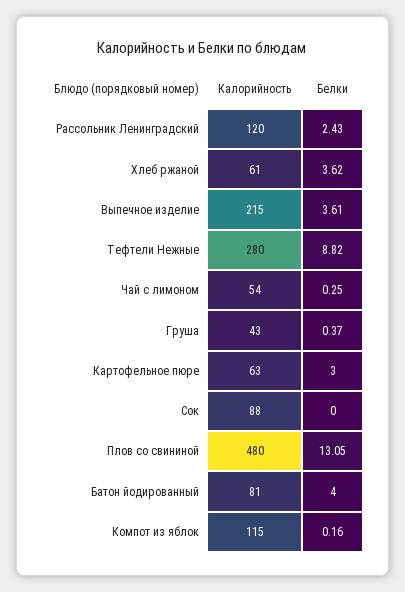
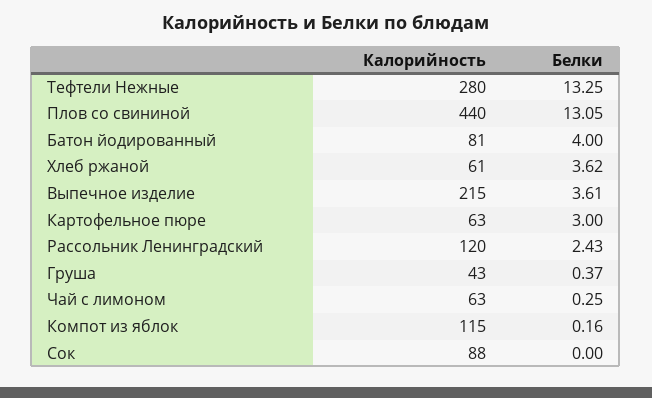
  {
    "Калорийность": {
      "Рассольник Ленинградский": 120,
      "Хлеб ржаной": 61,
      "Выпечное изделие": 215,
      "Тефтели Нежные": 280,
-     "Чай с лимоном": 54,
+     "Чай с лимоном": 63,
      "Груша": 43,
      "Картофельное пюре": 63,
      "Сок": 88,
-     "Плов со свининой": 480,
+     "Плов со свининой": 440,
      "Батон йодированный": 81,
      "Компот из яблок": 115
    },
    "Белки": {
      "Рассольник Ленинградский": 2.43,
      "Хлеб ржаной": 3.62,
      "Выпечное изделие": 3.61,
-     "Тефтели Нежные": 8.82,
+     "Тефтели Нежные": 13.25,
      "Чай с лимоном": 0.25,
      "Груша": 0.37,
      "Картофельное пюре": 3,
      "Сок": 0,
      "Плов со свининой": 13.05,
      "Батон йодированный": 4,
      "Компот из яблок": 0.16
    }
  }

